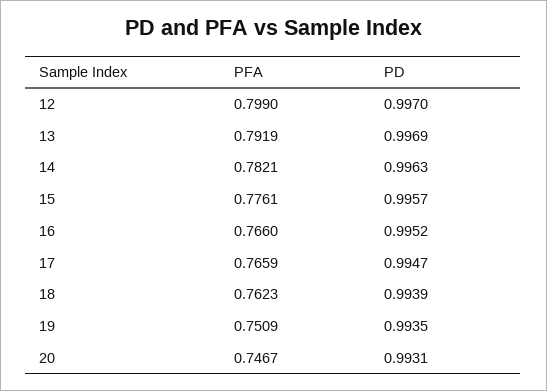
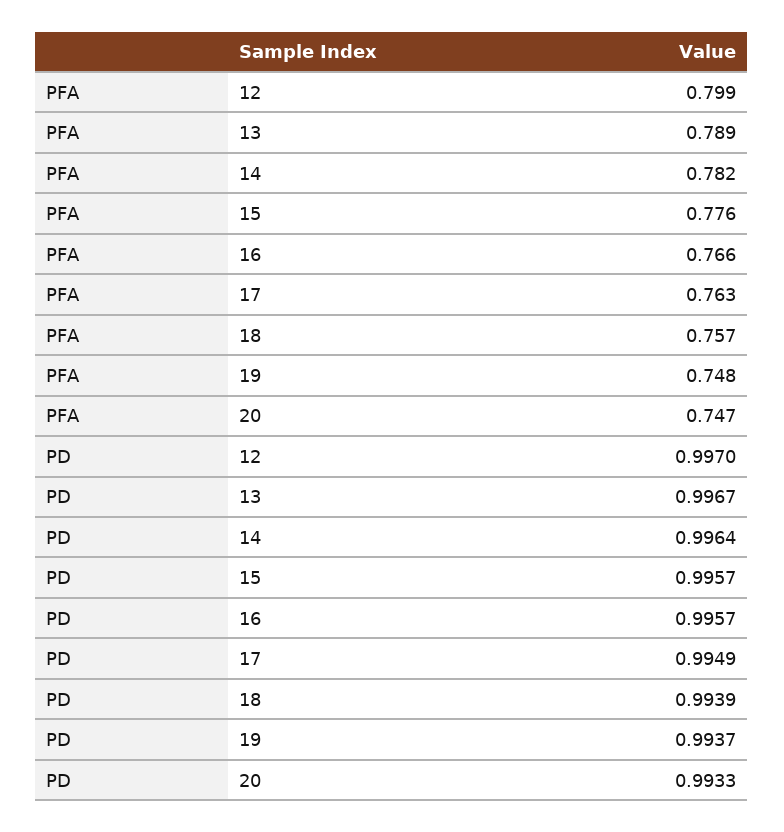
  {
    "PFA": {
      "12": 0.799,
-     "13": 0.7919,
+     "13": 0.789,
      "14": 0.7821,
      "15": 0.7761,
      "16": 0.766,
-     "17": 0.7659,
+     "17": 0.763,
-     "18": 0.7623,
+     "18": 0.757,
-     "19": 0.7509,
+     "19": 0.748,
      "20": 0.7467
    },
    "PD": {
      "12": 0.997,
-     "13": 0.9969,
+     "13": 0.9967,
-     "14": 0.9963,
+     "14": 0.9964,
      "15": 0.9957,
-     "16": 0.9952,
+     "16": 0.9957,
-     "17": 0.9947,
+     "17": 0.9949,
      "18": 0.9939,
-     "19": 0.9935,
+     "19": 0.9937,
-     "20": 0.9931
+     "20": 0.9933
    }
  }

